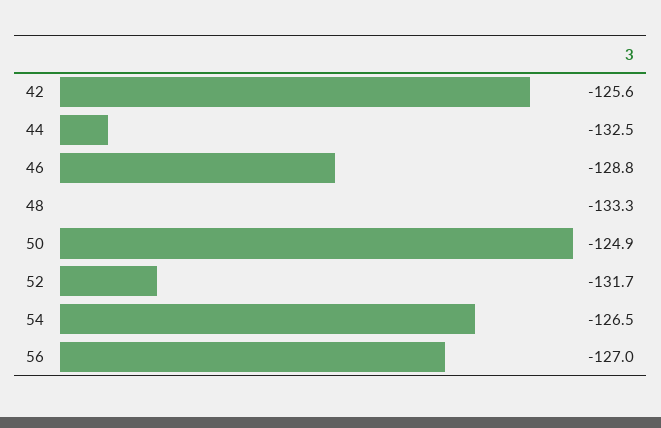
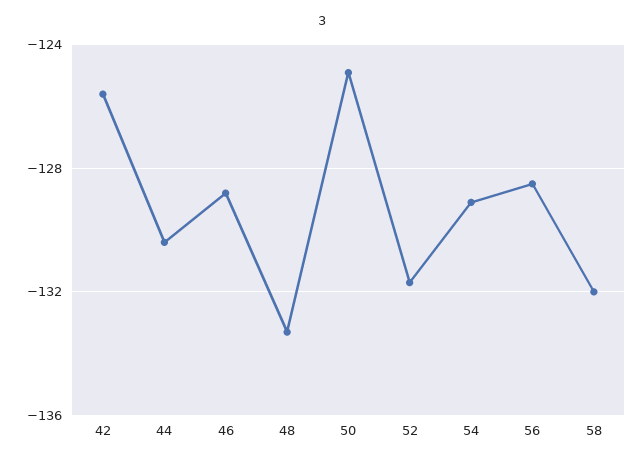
  {
    "42": -125.6,
-   "44": -132.5,
+   "44": -130.5,
    "46": -128.8,
    "48": -133.3,
    "50": -124.9,
    "52": -131.7,
-   "54": -126.5,
+   "54": -129,
-   "56": -127
+   "56": -128.5,
+   "58": -132
  }

